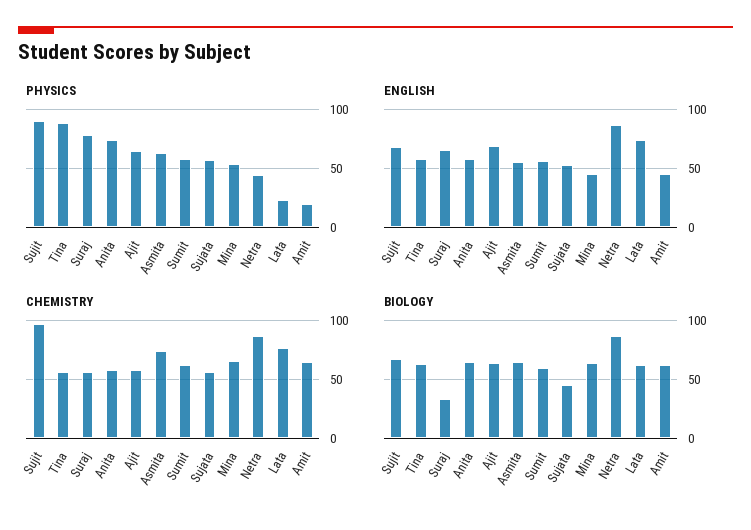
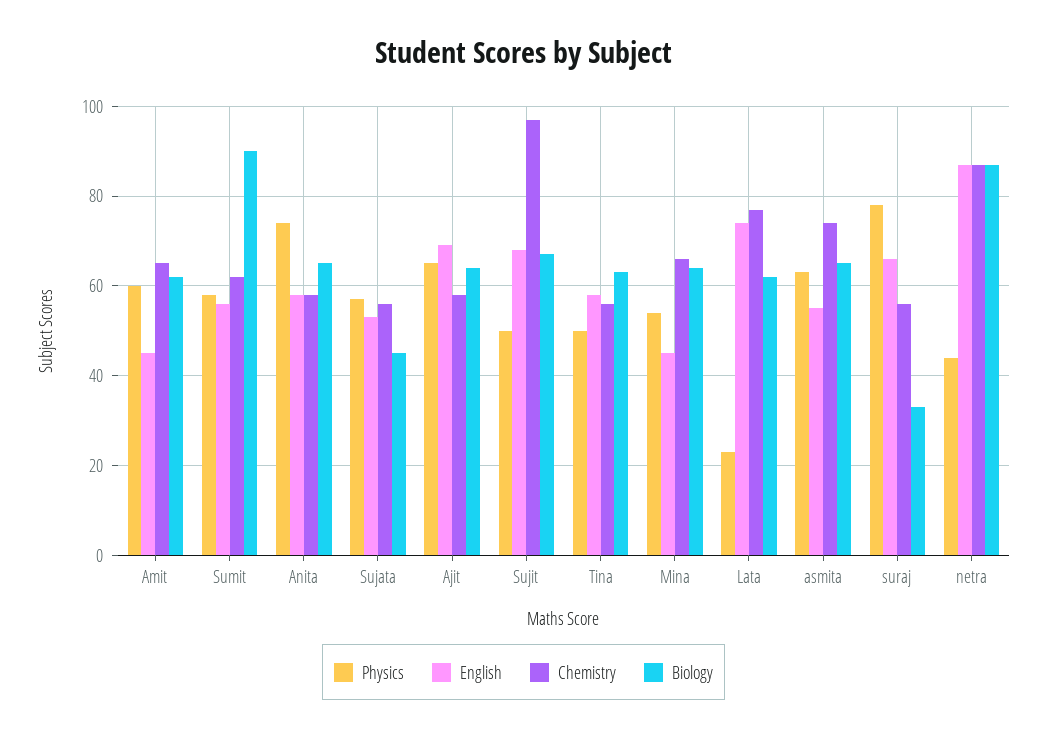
  {
    "PHYSICS": {
-     "Sujit": 90,
+     "Sujit": 50,
-     "Tina": 90,
+     "Tina": 50,
      "Suraj": 80,
      "Anita": 75,
      "Ajit": 65,
      "Asmita": 65,
      "Sumit": 60,
      "Sujata": 55,
      "Mina": 55,
      "Netra": 45,
      "Lata": 25,
-     "Amit": 20
+     "Amit": 60
    },
    "ENGLISH": {
      "Sujit": 70,
      "Tina": 60,
      "Suraj": 65,
      "Anita": 60,
      "Ajit": 70,
      "Asmita": 55,
      "Sumit": 55,
      "Sujata": 55,
      "Mina": 45,
      "Netra": 85,
      "Lata": 75,
      "Amit": 45
    },
    "CHEMISTRY": {
      "Sujit": 95,
      "Tina": 55,
      "Suraj": 55,
      "Anita": 60,
      "Ajit": 60,
      "Asmita": 75,
      "Sumit": 60,
      "Sujata": 55,
      "Mina": 65,
      "Netra": 85,
      "Lata": 75,
      "Amit": 65
    },
    "BIOLOGY": {
      "Sujit": 65,
      "Tina": 65,
      "Suraj": 35,
      "Anita": 65,
      "Ajit": 65,
      "Asmita": 65,
-     "Sumit": 60,
+     "Sumit": 90,
      "Sujata": 45,
      "Mina": 65,
      "Netra": 85,
      "Lata": 60,
      "Amit": 60
    }
  }

